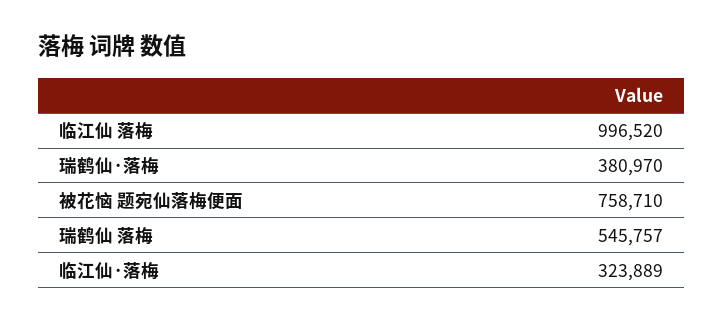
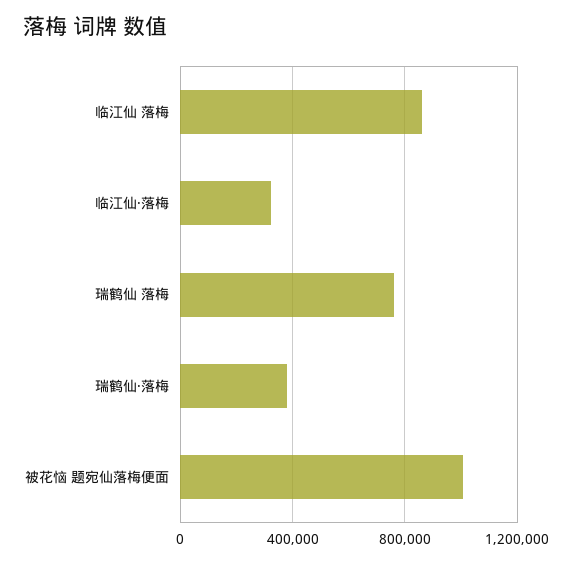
  {
-   "临江仙 落梅": 996520,
+   "临江仙 落梅": 850000,
    "瑞鹤仙·落梅": 380970,
-   "被花恼 题宛仙落梅便面": 758710,
+   "被花恼 题宛仙落梅便面": 1000000,
-   "瑞鹤仙 落梅": 545757,
+   "瑞鹤仙 落梅": 750000,
    "临江仙·落梅": 323889
  }

